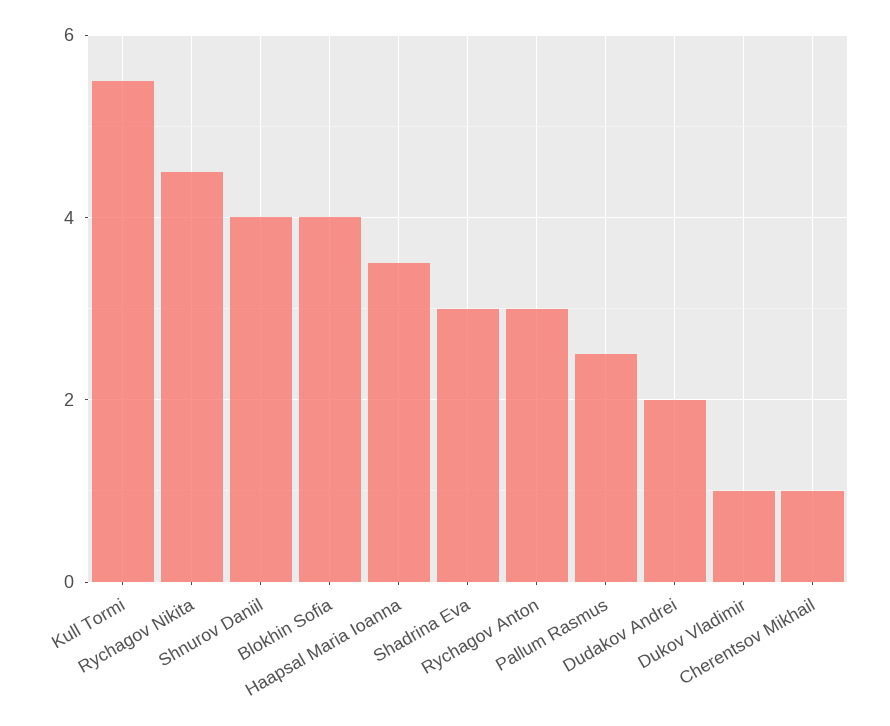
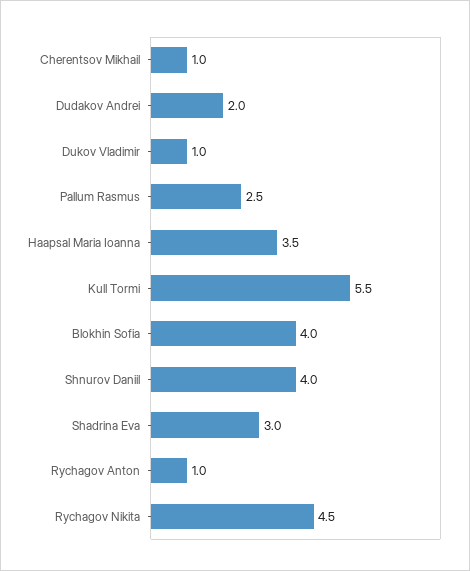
  {
    "Kull Tormi": 5.5,
    "Rychagov Nikita": 4.5,
    "Shnurov Daniil": 4,
    "Blokhin Sofia": 4,
    "Haapsal Maria Ioanna": 3.5,
    "Shadrina Eva": 3,
-   "Rychagov Anton": 3,
+   "Rychagov Anton": 1,
    "Pallum Rasmus": 2.5,
    "Dudakov Andrei": 2,
    "Dukov Vladimir": 1,
    "Cherentsov Mikhail": 1
  }

